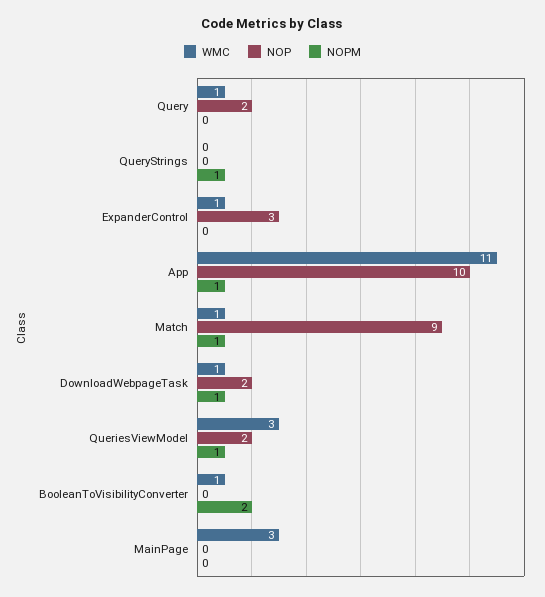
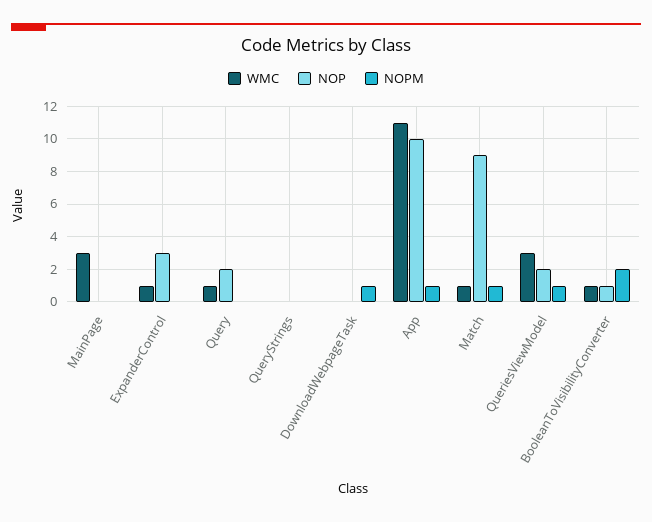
  {
    "WMC": {
      "Query": 1,
      "QueryStrings": 0,
      "ExpanderControl": 1,
      "App": 11,
      "Match": 1,
-     "DownloadWebpageTask": 1,
+     "DownloadWebpageTask": 0,
      "QueriesViewModel": 3,
      "BooleanToVisibilityConverter": 1,
      "MainPage": 3
    },
    "NOP": {
      "Query": 2,
      "QueryStrings": 0,
      "ExpanderControl": 3,
      "App": 10,
      "Match": 9,
-     "DownloadWebpageTask": 2,
+     "DownloadWebpageTask": 0,
      "QueriesViewModel": 2,
-     "BooleanToVisibilityConverter": 0,
+     "BooleanToVisibilityConverter": 1,
      "MainPage": 0
    },
    "NOPM": {
      "Query": 0,
-     "QueryStrings": 1,
+     "QueryStrings": 0,
      "ExpanderControl": 0,
      "App": 1,
      "Match": 1,
      "DownloadWebpageTask": 1,
      "QueriesViewModel": 1,
      "BooleanToVisibilityConverter": 2,
      "MainPage": 0
    }
  }

